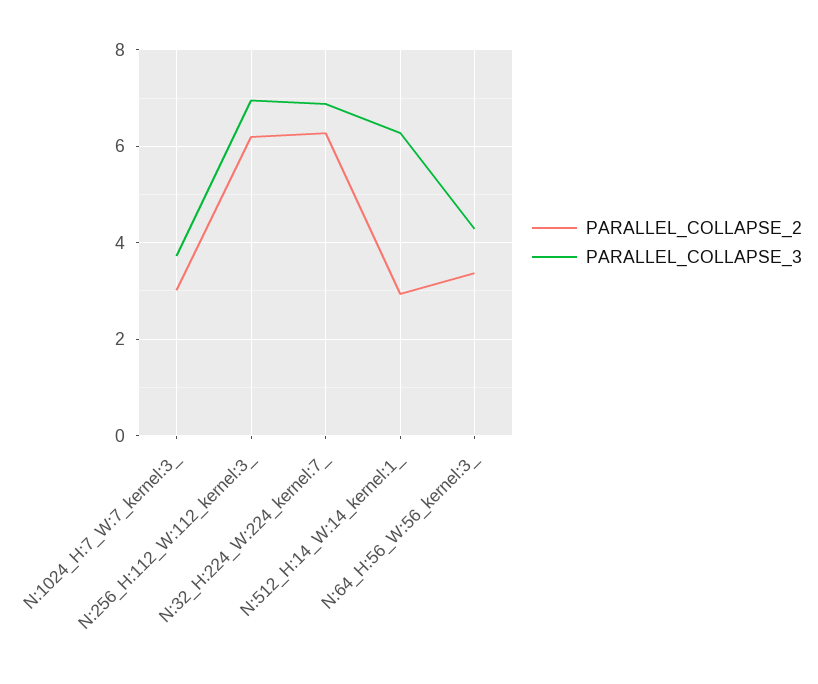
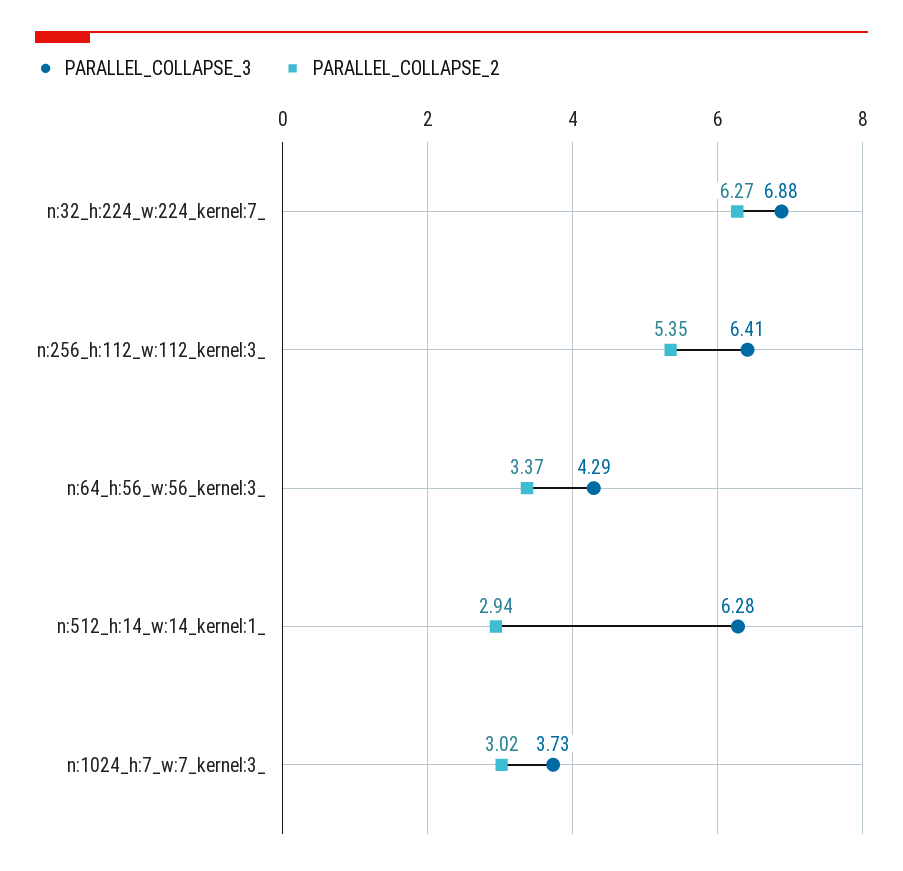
  {
    "PARALLEL_COLLAPSE_2": {
      "N:1024_H:7_W:7_kernel:3_": 3.02,
-     "N:256_H:112_W:112_kernel:3_": 6.2,
+     "N:256_H:112_W:112_kernel:3_": 5.35,
      "N:32_H:224_W:224_kernel:7_": 6.27,
      "N:512_H:14_W:14_kernel:1_": 2.94,
      "N:64_H:56_W:56_kernel:3_": 3.37
    },
    "PARALLEL_COLLAPSE_3": {
      "N:1024_H:7_W:7_kernel:3_": 3.73,
-     "N:256_H:112_W:112_kernel:3_": 7,
+     "N:256_H:112_W:112_kernel:3_": 6.41,
      "N:32_H:224_W:224_kernel:7_": 6.88,
      "N:512_H:14_W:14_kernel:1_": 6.28,
      "N:64_H:56_W:56_kernel:3_": 4.29
    }
  }

